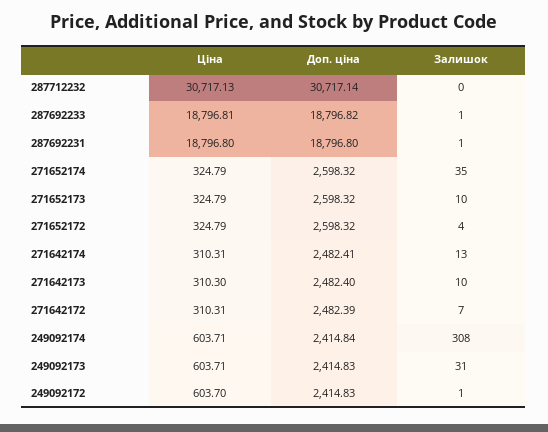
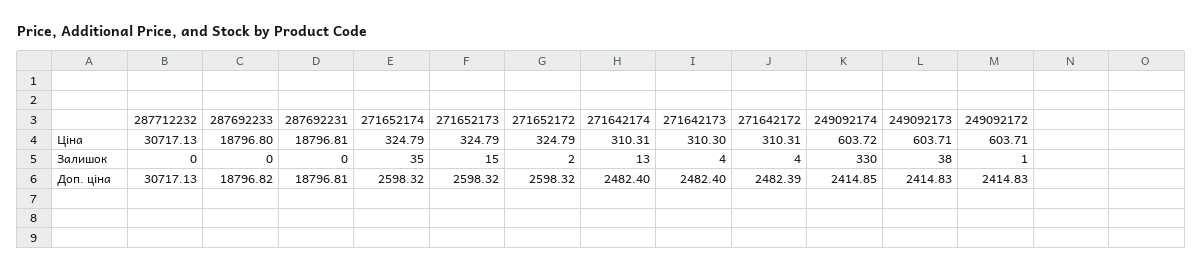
  {
    "Ціна": {
      "287712232": 30717.13,
-     "287692233": 18796.81,
+     "287692233": 18796.8,
-     "287692231": 18796.8,
+     "287692231": 18796.81,
      "271652174": 324.79,
      "271652173": 324.79,
      "271652172": 324.79,
      "271642174": 310.31,
      "271642173": 310.3,
      "271642172": 310.31,
-     "249092174": 603.71,
+     "249092174": 603.72,
      "249092173": 603.71,
-     "249092172": 603.7
+     "249092172": 603.71
    },
    "Доп. ціна": {
-     "287712232": 30717.14,
+     "287712232": 30717.13,
      "287692233": 18796.82,
-     "287692231": 18796.8,
+     "287692231": 18796.81,
      "271652174": 2598.32,
      "271652173": 2598.32,
      "271652172": 2598.32,
-     "271642174": 2482.41,
+     "271642174": 2482.4,
      "271642173": 2482.4,
      "271642172": 2482.39,
-     "249092174": 2414.84,
+     "249092174": 2414.85,
      "249092173": 2414.83,
      "249092172": 2414.83
    },
    "Залишок": {
      "287712232": 0,
-     "287692233": 1,
+     "287692233": 0,
-     "287692231": 1,
+     "287692231": 0,
      "271652174": 35,
-     "271652173": 10,
+     "271652173": 15,
-     "271652172": 4,
+     "271652172": 2,
      "271642174": 13,
-     "271642173": 10,
+     "271642173": 4,
-     "271642172": 7,
+     "271642172": 4,
-     "249092174": 308,
+     "249092174": 330,
-     "249092173": 31,
+     "249092173": 38,
      "249092172": 1
    }
  }

